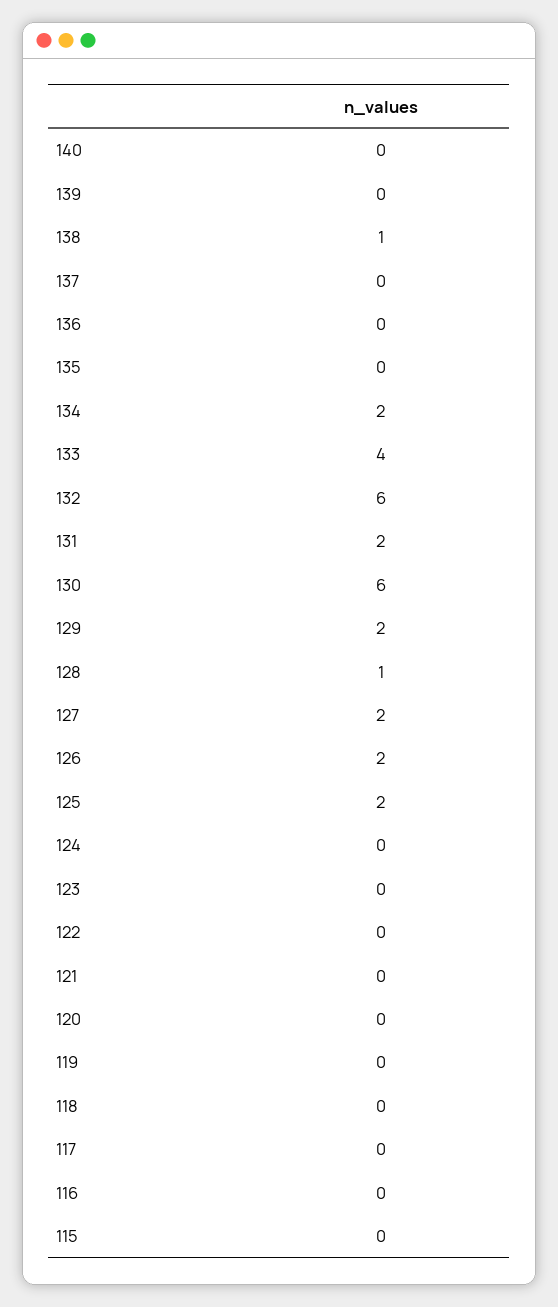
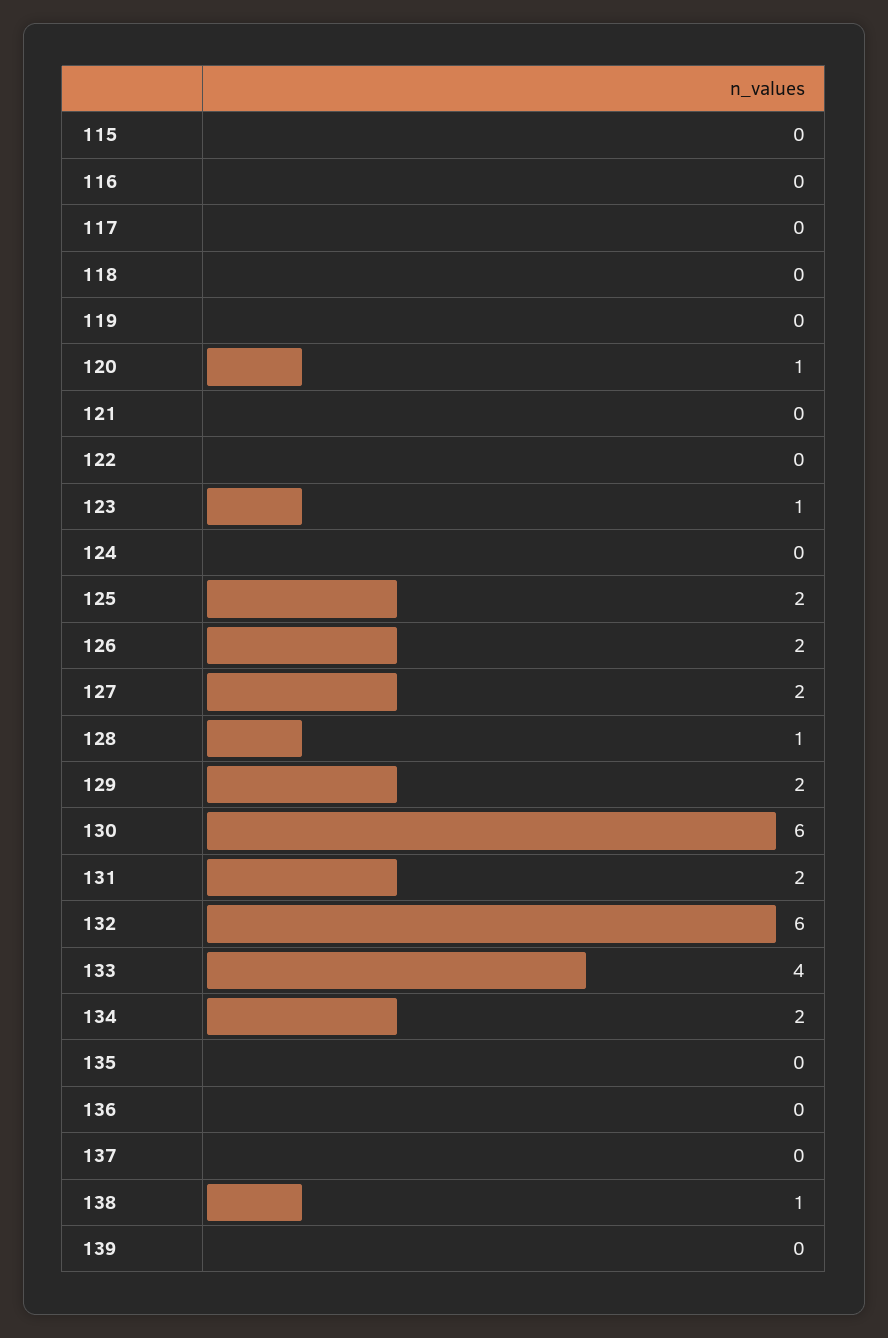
  {
-   "140": 0,
    "139": 0,
    "138": 1,
    "137": 0,
    "136": 0,
    "135": 0,
    "134": 2,
    "133": 4,
    "132": 6,
    "131": 2,
    "130": 6,
    "129": 2,
    "128": 1,
    "127": 2,
    "126": 2,
    "125": 2,
    "124": 0,
-   "123": 0,
+   "123": 1,
    "122": 0,
    "121": 0,
-   "120": 0,
+   "120": 1,
    "119": 0,
    "118": 0,
    "117": 0,
    "116": 0,
    "115": 0
  }

